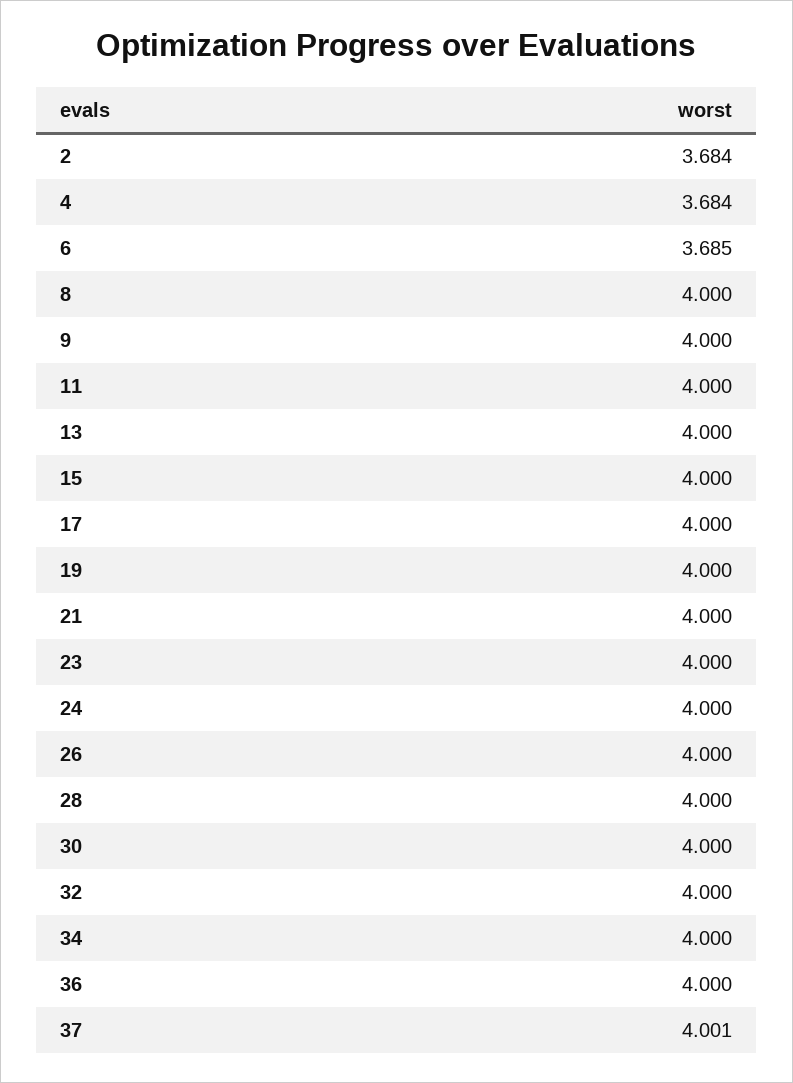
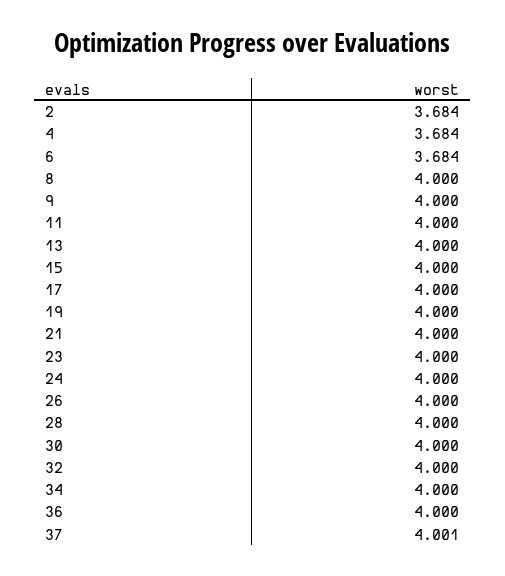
  {
    "2": 3.684,
    "4": 3.684,
-   "6": 3.685,
+   "6": 3.684,
    "8": 4,
    "9": 4,
    "11": 4,
    "13": 4,
    "15": 4,
    "17": 4,
    "19": 4,
    "21": 4,
    "23": 4,
    "24": 4,
    "26": 4,
    "28": 4,
    "30": 4,
    "32": 4,
    "34": 4,
    "36": 4,
    "37": 4.001
  }

